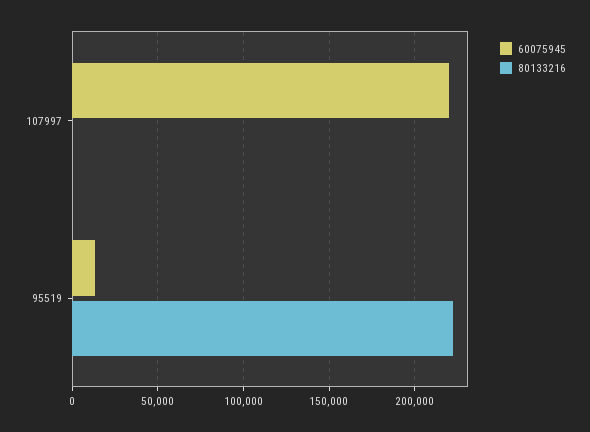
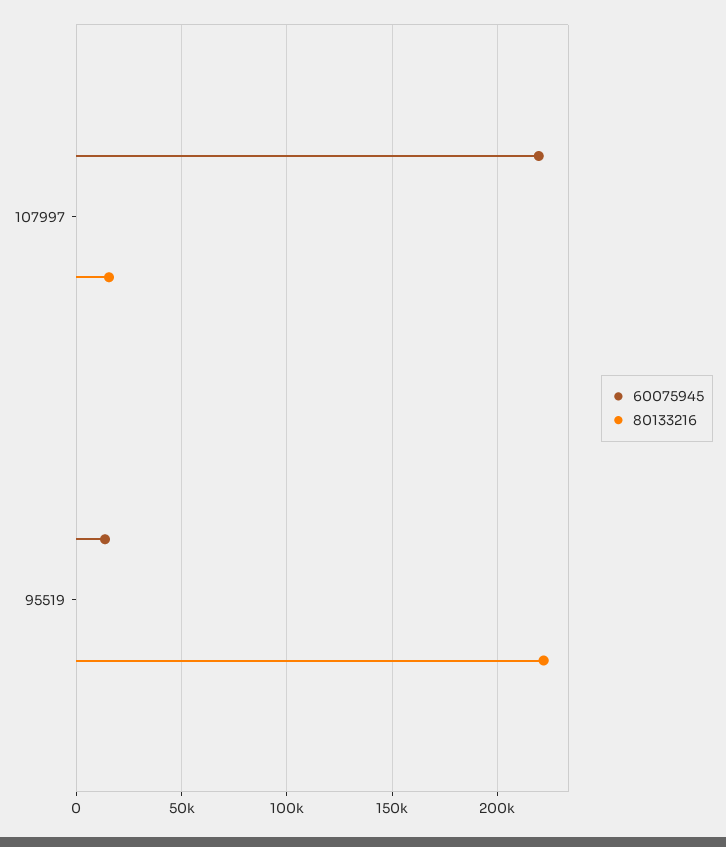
  {
    "60075945": {
      "107997": 220000,
      "95519": 15000
    },
    "80133216": {
-     "107997": 0,
+     "107997": 15000,
      "95519": 220000
    }
  }

